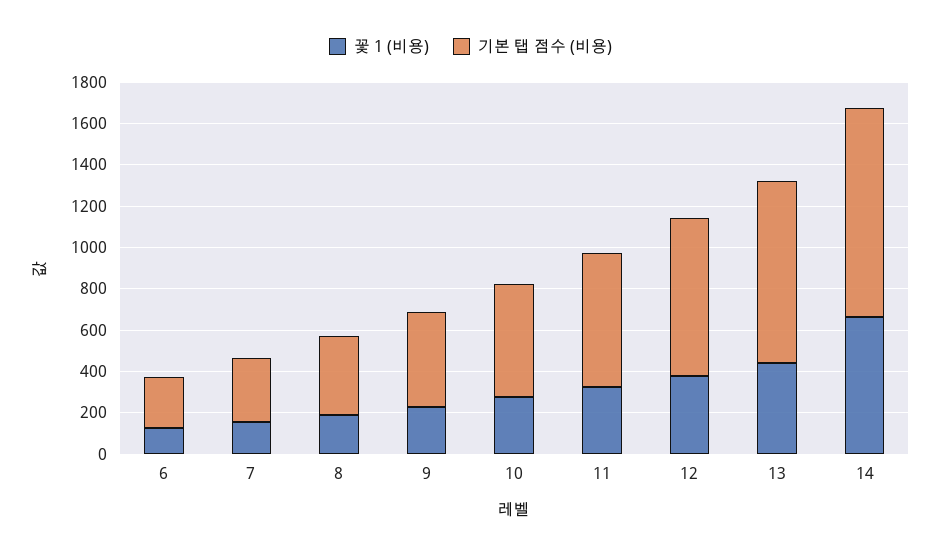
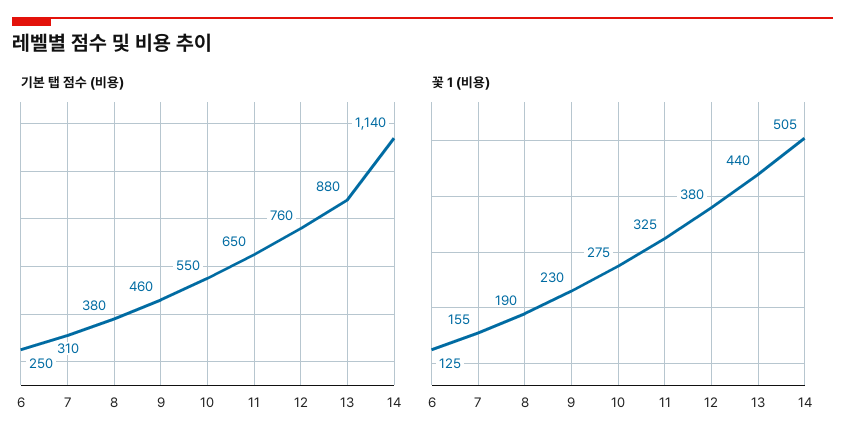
  {
    "꽃 1 (비용)": {
      "6": 125,
      "7": 155,
      "8": 190,
      "9": 230,
      "10": 275,
      "11": 325,
      "12": 380,
      "13": 440,
-     "14": 650
+     "14": 505
    },
    "기본 탭 점수 (비용)": {
      "6": 250,
      "7": 310,
      "8": 380,
      "9": 460,
      "10": 550,
      "11": 650,
      "12": 760,
      "13": 880,
-     "14": 1000
+     "14": 1140
    }
  }

